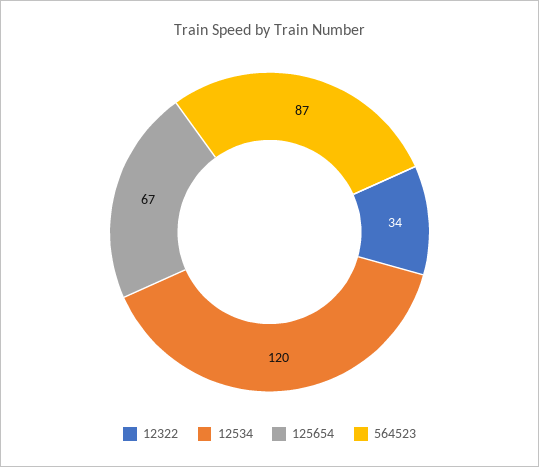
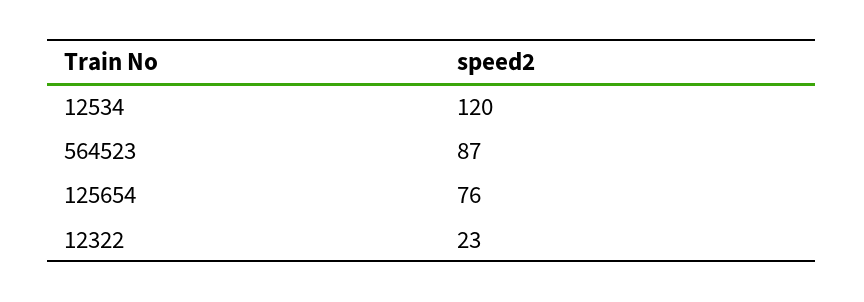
  {
-   "12322": 34,
+   "12322": 23,
    "12534": 120,
-   "125654": 67,
+   "125654": 76,
    "564523": 87
  }

